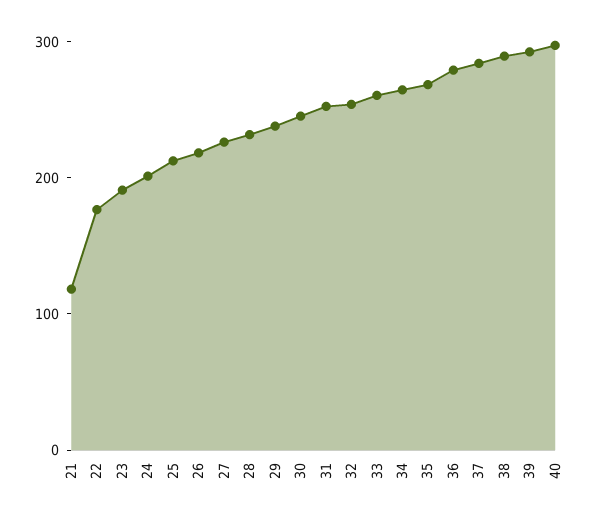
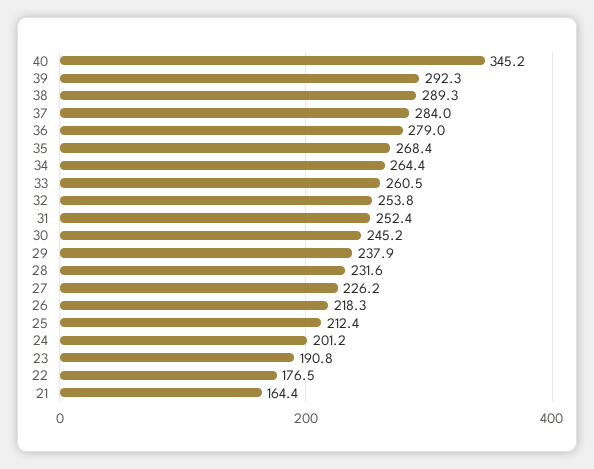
  {
-   "21": 120,
+   "21": 164.4,
    "22": 176.5,
    "23": 190.8,
    "24": 201.2,
    "25": 212.4,
    "26": 218.3,
    "27": 226.2,
    "28": 231.6,
    "29": 237.9,
    "30": 245.2,
    "31": 252.4,
    "32": 253.8,
    "33": 260.5,
    "34": 264.4,
    "35": 268.4,
    "36": 279,
    "37": 284,
    "38": 289.3,
    "39": 292.3,
-   "40": 300
+   "40": 345.2
  }

